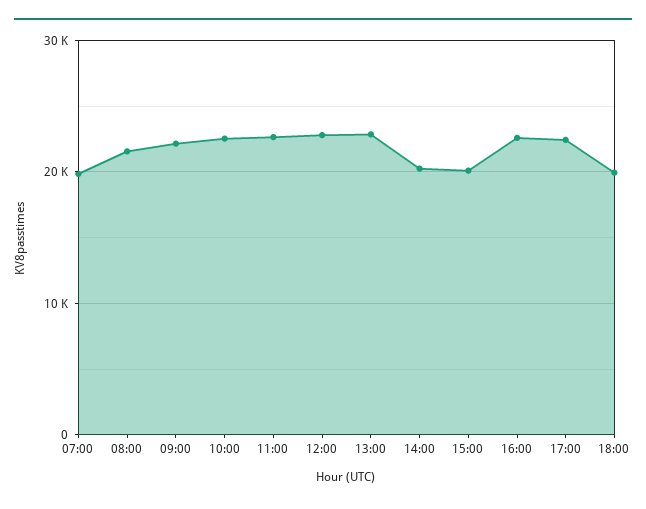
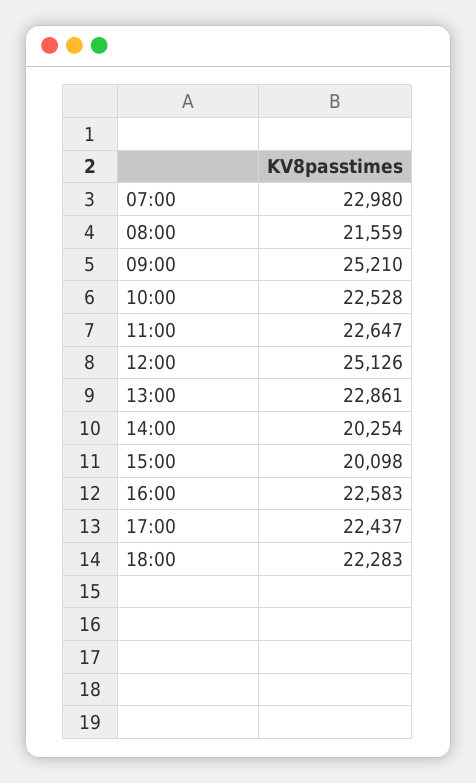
  {
-   "07:00": 20000,
+   "07:00": 22980,
    "08:00": 21559,
-   "09:00": 22000,
+   "09:00": 25210,
    "10:00": 22528,
    "11:00": 22647,
-   "12:00": 23000,
+   "12:00": 25126,
    "13:00": 22861,
    "14:00": 20254,
    "15:00": 20098,
    "16:00": 22583,
    "17:00": 22437,
-   "18:00": 20000
+   "18:00": 22283
  }

